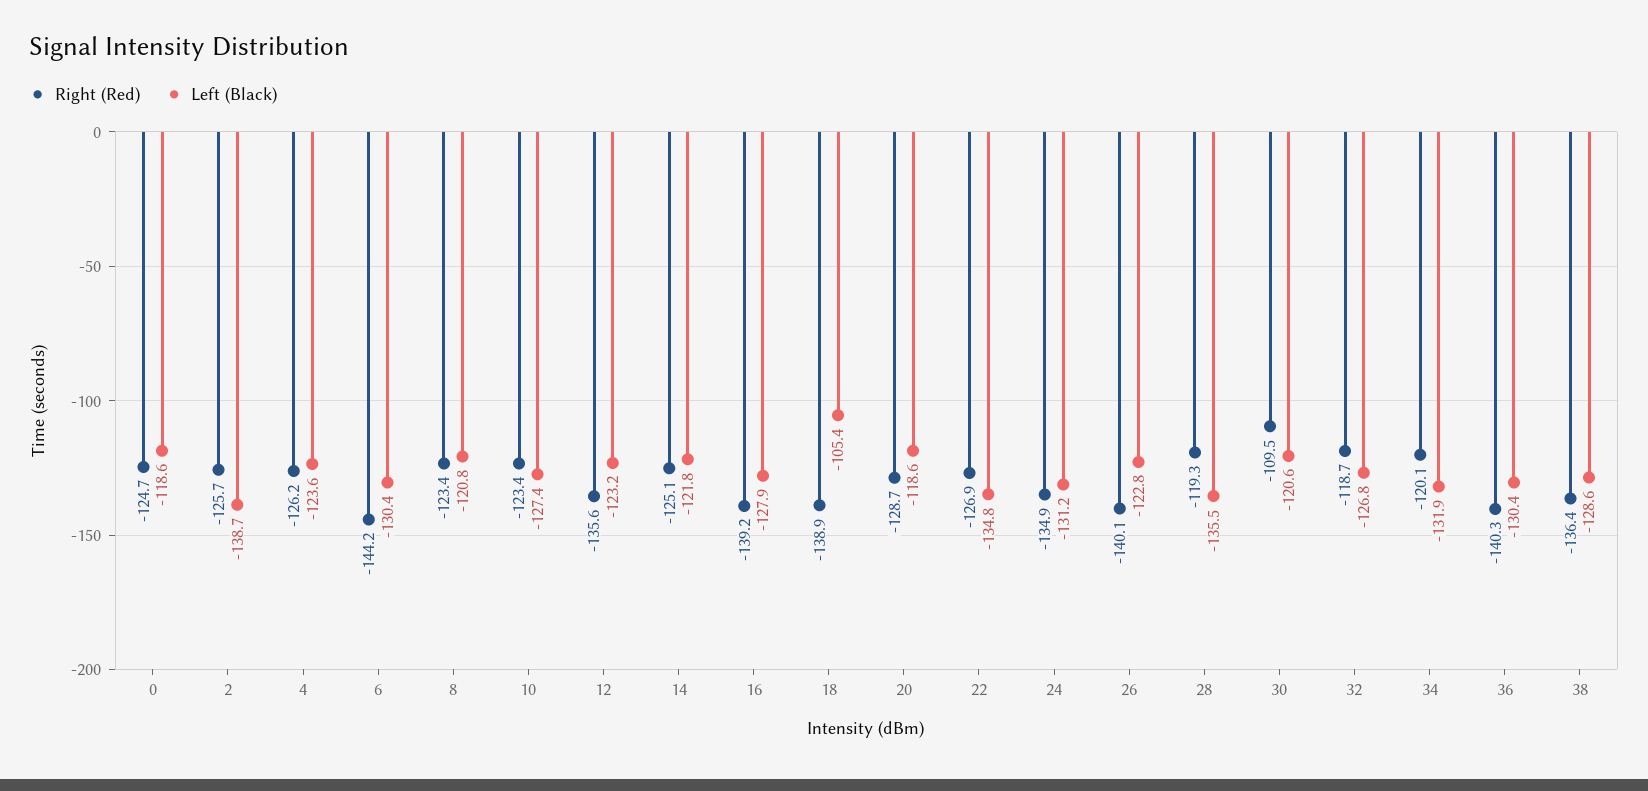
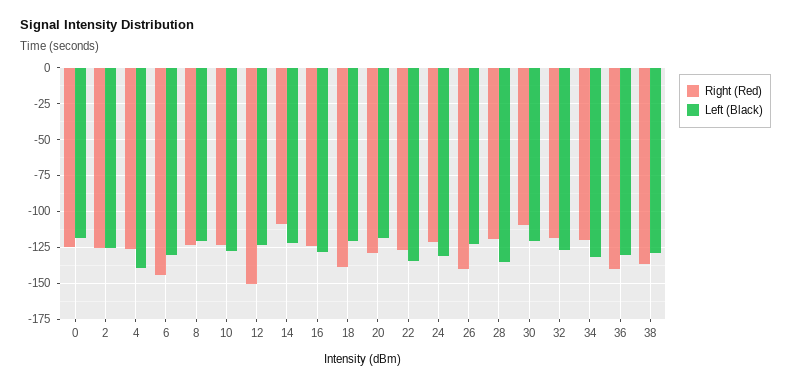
  {
    "Right (Red)": {
      "0": -124.7,
      "2": -125.7,
      "4": -126.2,
      "6": -144.2,
      "8": -123.4,
      "10": -123.4,
-     "12": -135.6,
+     "12": -150,
-     "14": -125.1,
+     "14": -110,
-     "16": -139.2,
+     "16": -125,
      "18": -138.9,
      "20": -128.7,
      "22": -126.9,
-     "24": -134.9,
+     "24": -120,
      "26": -140.1,
      "28": -119.3,
      "30": -109.5,
      "32": -118.7,
      "34": -120.1,
      "36": -140.3,
      "38": -136.4
    },
    "Left (Black)": {
      "0": -118.6,
-     "2": -138.7,
+     "2": -125,
-     "4": -123.6,
+     "4": -140,
      "6": -130.4,
      "8": -120.8,
      "10": -127.4,
      "12": -123.2,
      "14": -121.8,
      "16": -127.9,
-     "18": -105.4,
+     "18": -120,
      "20": -118.6,
      "22": -134.8,
      "24": -131.2,
      "26": -122.8,
      "28": -135.5,
      "30": -120.6,
      "32": -126.8,
      "34": -131.9,
      "36": -130.4,
      "38": -128.6
    }
  }

